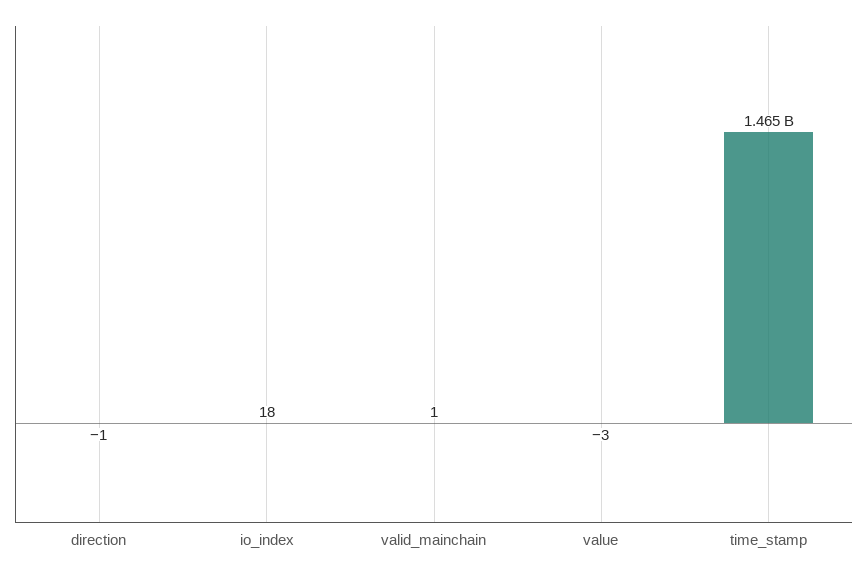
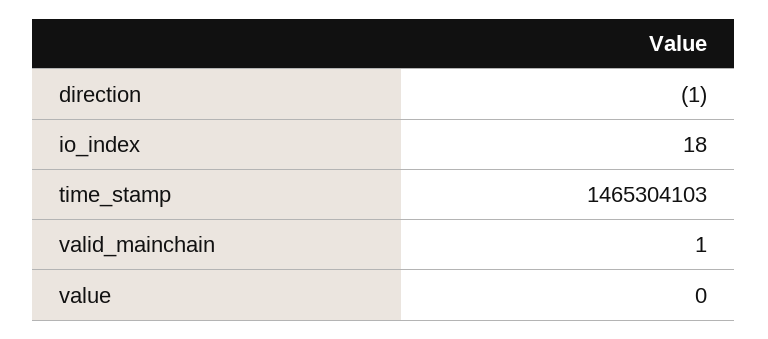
  {
    "direction": -1,
    "io_index": 18,
    "valid_mainchain": 1,
-   "value": -3,
+   "value": 0,
    "time_stamp": 1465304103
  }

